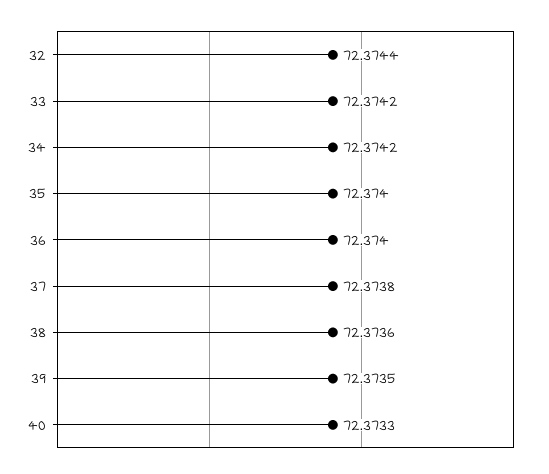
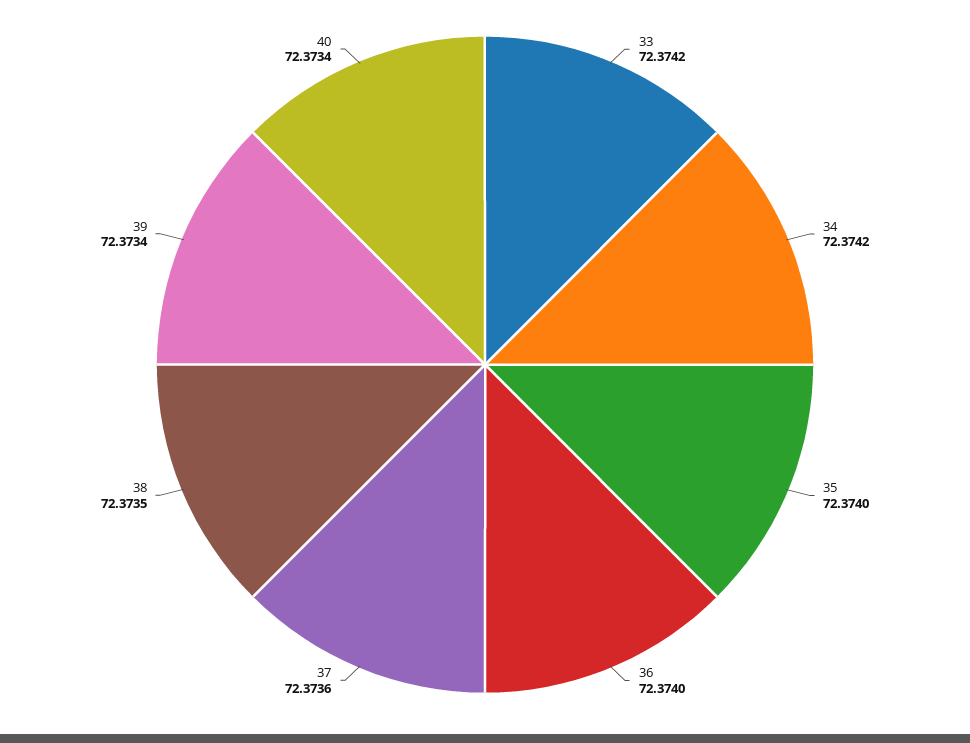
  {
-   "32": 72.3744,
    "33": 72.3742,
    "34": 72.3742,
    "35": 72.374,
    "36": 72.374,
-   "37": 72.3738,
+   "37": 72.3736,
-   "38": 72.3736,
+   "38": 72.3735,
-   "39": 72.3735,
+   "39": 72.3734,
-   "40": 72.3733
+   "40": 72.3734
  }

